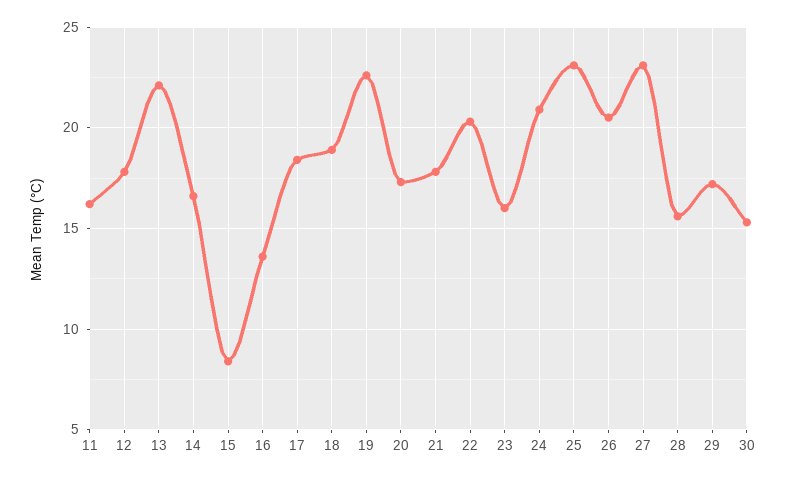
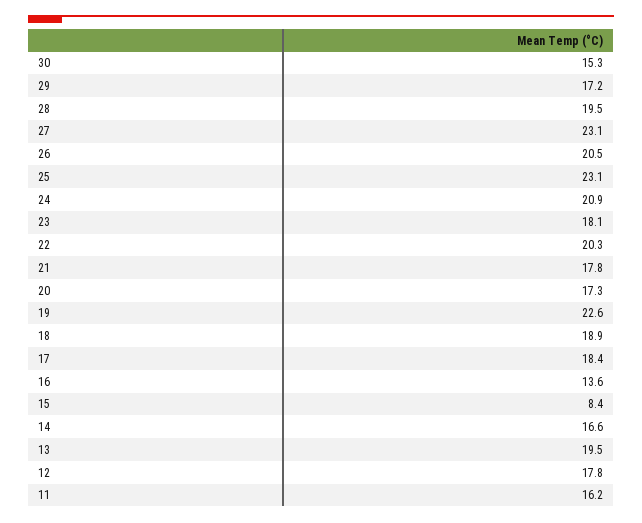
  {
    "11": 16.2,
    "12": 17.8,
-   "13": 22,
+   "13": 19.5,
    "14": 16.6,
    "15": 8.4,
    "16": 13.6,
    "17": 18.4,
    "18": 18.9,
    "19": 22.6,
    "20": 17.3,
    "21": 17.8,
    "22": 20.3,
-   "23": 16,
+   "23": 18.1,
    "24": 20.9,
    "25": 23.1,
    "26": 20.5,
    "27": 23.1,
-   "28": 15.5,
+   "28": 19.5,
    "29": 17.2,
    "30": 15.3
  }

